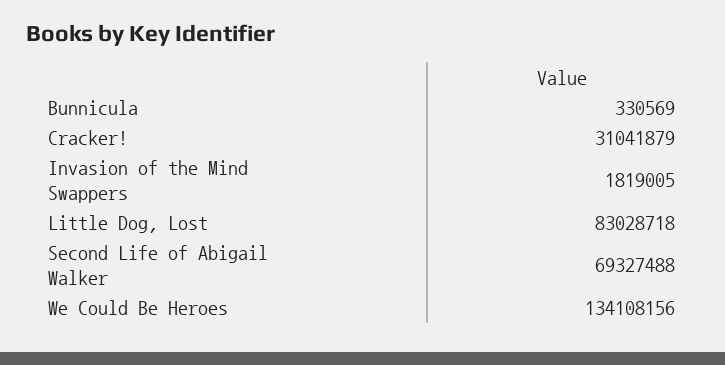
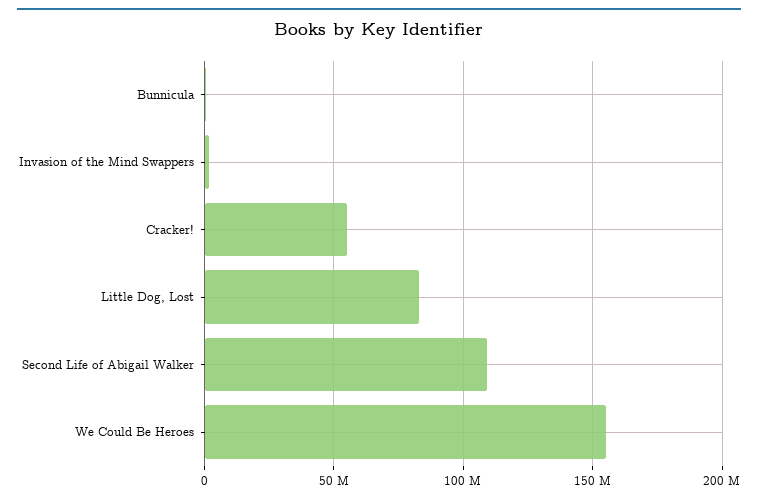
  {
    "Bunnicula": 330569,
-   "Cracker!": 31041879,
+   "Cracker!": 55000000,
    "Invasion of the Mind Swappers": 1819005,
    "Little Dog, Lost": 83028718,
-   "Second Life of Abigail Walker": 69327488,
+   "Second Life of Abigail Walker": 110000000,
-   "We Could Be Heroes": 134108156
+   "We Could Be Heroes": 155000000
  }

